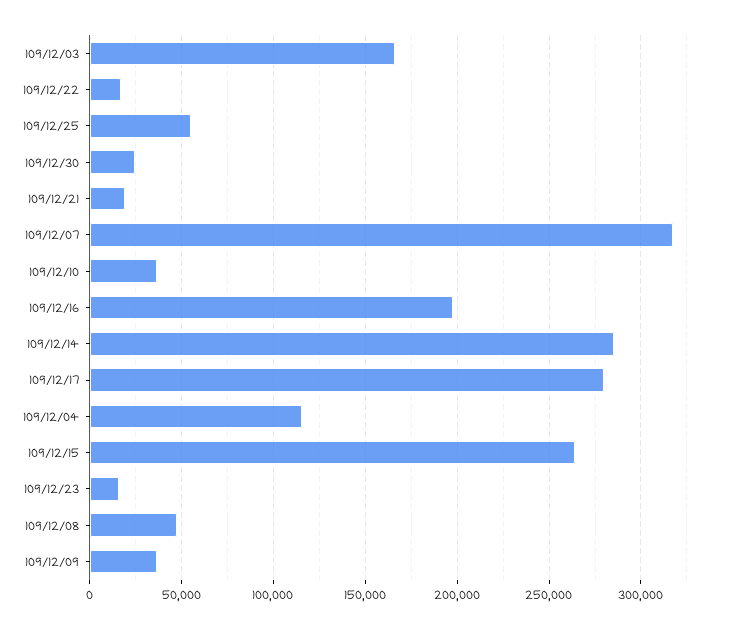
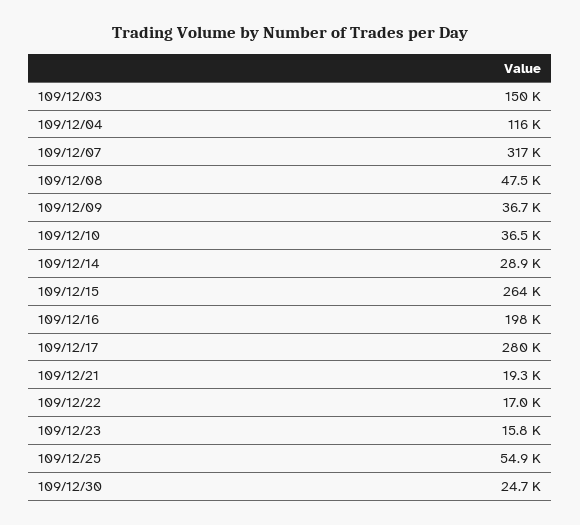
  {
-   "109/12/03": 165000,
+   "109/12/03": 150000,
    "109/12/22": 17000,
    "109/12/25": 54900,
    "109/12/30": 24700,
    "109/12/21": 19300,
    "109/12/07": 317000,
    "109/12/10": 36500,
    "109/12/16": 198000,
-   "109/12/14": 285000,
+   "109/12/14": 28900,
    "109/12/17": 280000,
    "109/12/04": 116000,
    "109/12/15": 264000,
    "109/12/23": 15800,
    "109/12/08": 47500,
    "109/12/09": 36700
  }

